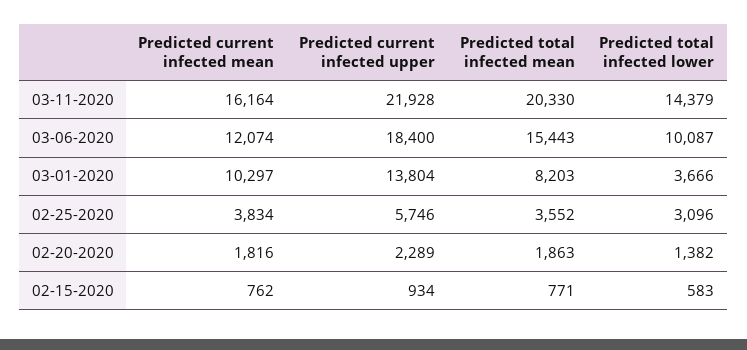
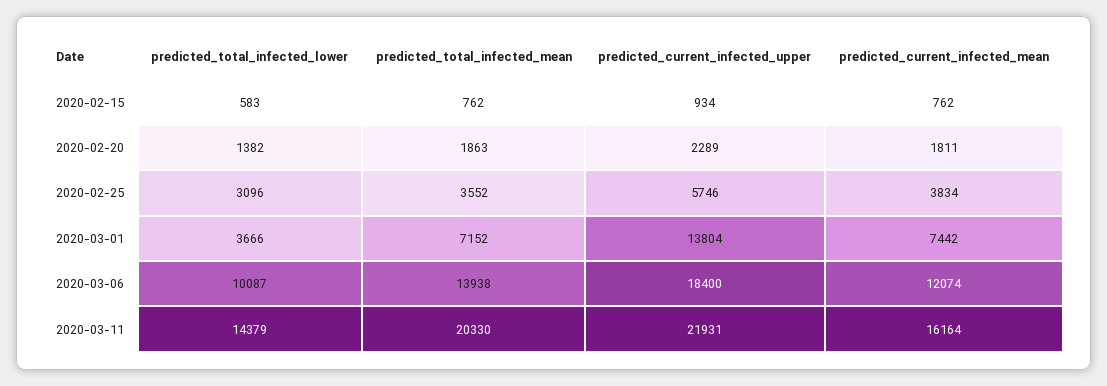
  {
    "Predicted current infected mean": {
      "03-11-2020": 16164,
      "03-06-2020": 12074,
-     "03-01-2020": 10297,
+     "03-01-2020": 7442,
      "02-25-2020": 3834,
-     "02-20-2020": 1816,
+     "02-20-2020": 1811,
      "02-15-2020": 762
    },
    "Predicted current infected upper": {
-     "03-11-2020": 21928,
+     "03-11-2020": 21931,
      "03-06-2020": 18400,
      "03-01-2020": 13804,
      "02-25-2020": 5746,
      "02-20-2020": 2289,
      "02-15-2020": 934
    },
    "Predicted total infected mean": {
      "03-11-2020": 20330,
-     "03-06-2020": 15443,
+     "03-06-2020": 13938,
-     "03-01-2020": 8203,
+     "03-01-2020": 7152,
      "02-25-2020": 3552,
      "02-20-2020": 1863,
-     "02-15-2020": 771
+     "02-15-2020": 762
    },
    "Predicted total infected lower": {
      "03-11-2020": 14379,
      "03-06-2020": 10087,
      "03-01-2020": 3666,
      "02-25-2020": 3096,
      "02-20-2020": 1382,
      "02-15-2020": 583
    }
  }

